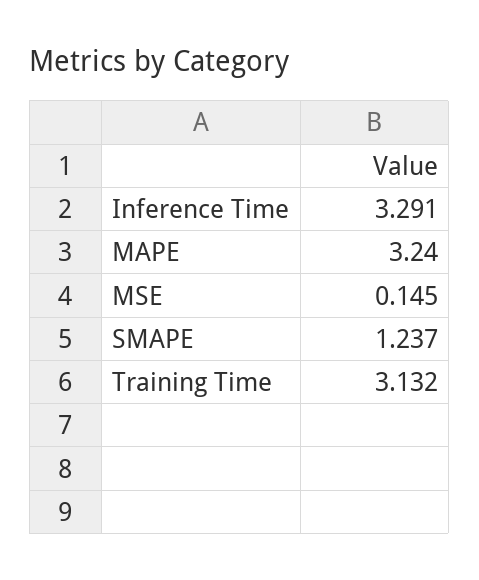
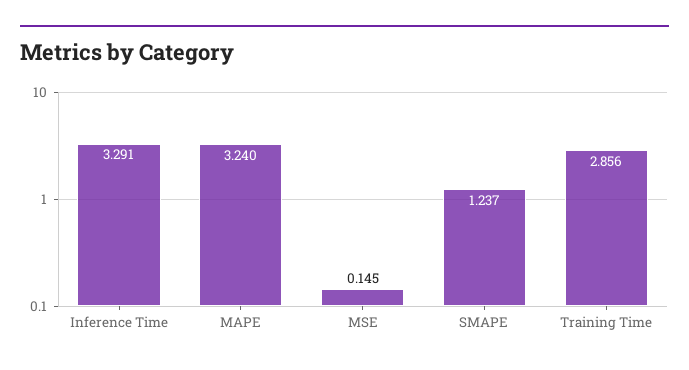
  {
    "Inference Time": 3.291,
    "MAPE": 3.24,
    "MSE": 0.145,
    "SMAPE": 1.237,
-   "Training Time": 3.132
+   "Training Time": 2.856
  }

